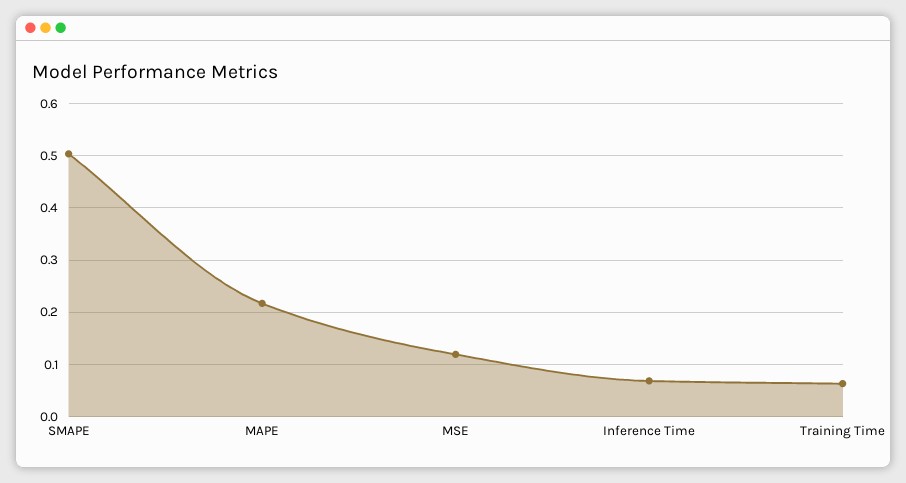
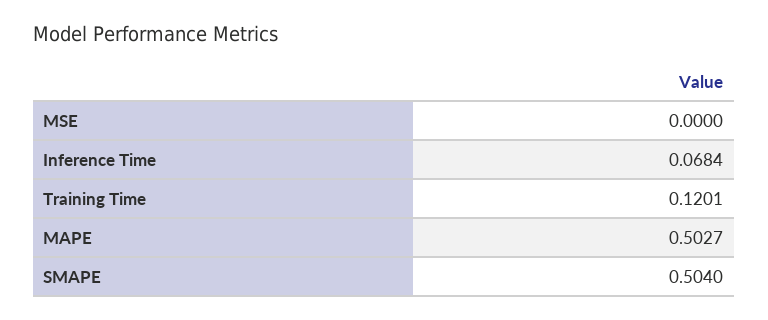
  {
    "SMAPE": 0.504,
-   "MAPE": 0.22,
+   "MAPE": 0.5027,
-   "MSE": 0.12,
+   "MSE": 0,
    "Inference Time": 0.0684,
-   "Training Time": 0.06
+   "Training Time": 0.1201
  }

